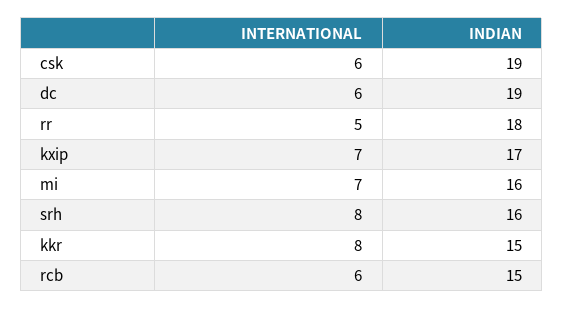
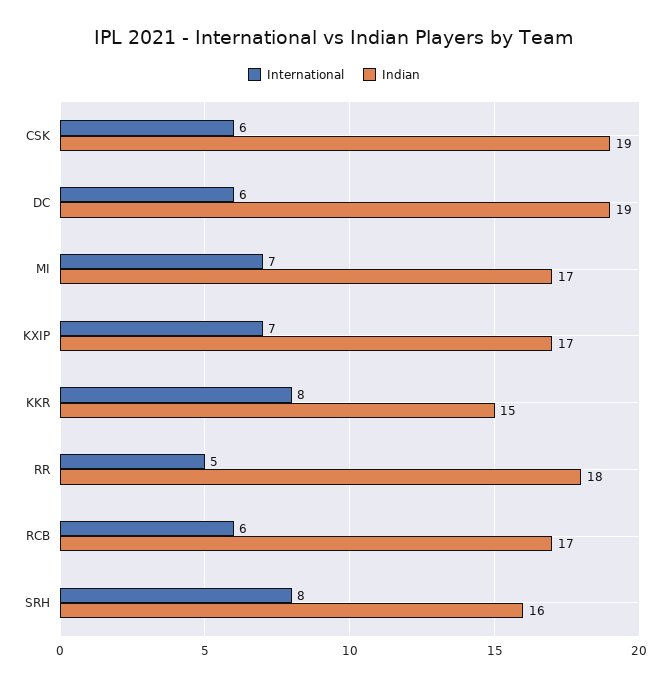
  {
    "INTERNATIONAL": {
      "csk": 6,
      "dc": 6,
      "rr": 5,
      "kxip": 7,
      "mi": 7,
      "srh": 8,
      "kkr": 8,
      "rcb": 6
    },
    "INDIAN": {
      "csk": 19,
      "dc": 19,
      "rr": 18,
      "kxip": 17,
-     "mi": 16,
+     "mi": 17,
      "srh": 16,
      "kkr": 15,
-     "rcb": 15
+     "rcb": 17
    }
  }

